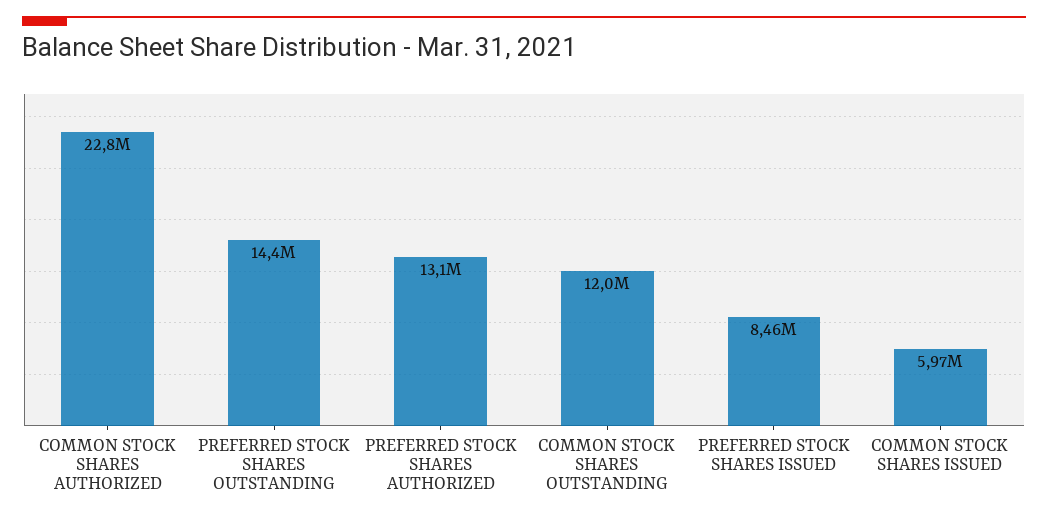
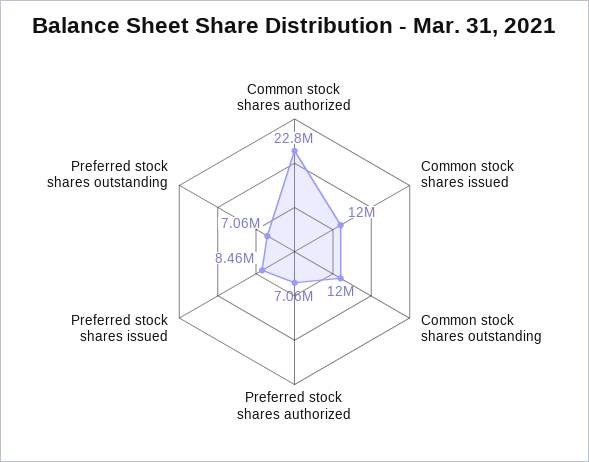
  {
    "COMMON STOCK SHARES AUTHORIZED": 22800000,
-   "PREFERRED STOCK SHARES OUTSTANDING": 14400000,
+   "PREFERRED STOCK SHARES OUTSTANDING": 7060000,
-   "PREFERRED STOCK SHARES AUTHORIZED": 13100000,
+   "PREFERRED STOCK SHARES AUTHORIZED": 7060000,
    "COMMON STOCK SHARES OUTSTANDING": 12000000,
    "PREFERRED STOCK SHARES ISSUED": 8460000,
-   "COMMON STOCK SHARES ISSUED": 5970000
+   "COMMON STOCK SHARES ISSUED": 12000000
  }

